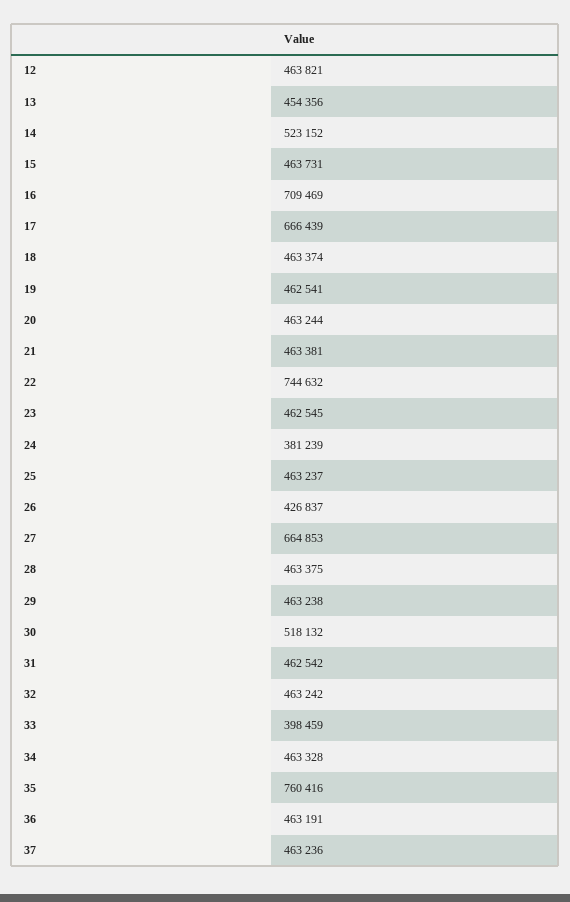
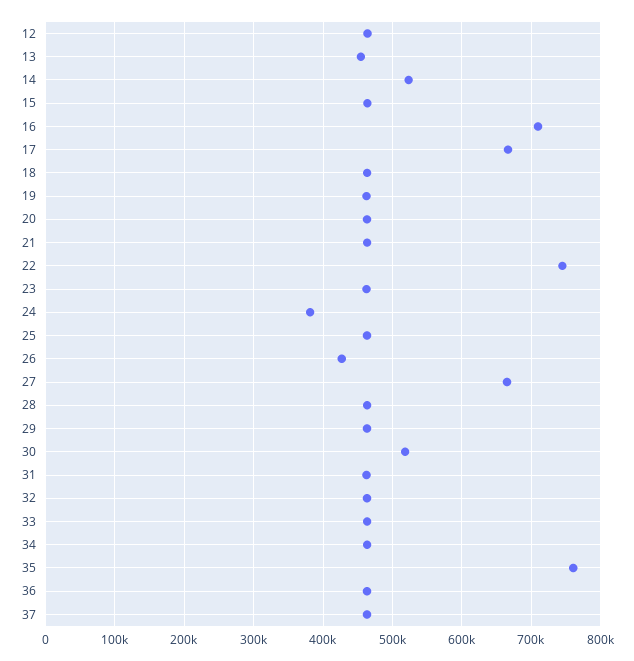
  {
    "12": 463821,
    "13": 454356,
    "14": 523152,
    "15": 463731,
    "16": 709469,
    "17": 666439,
    "18": 463374,
    "19": 462541,
    "20": 463244,
    "21": 463381,
    "22": 744632,
    "23": 462545,
    "24": 381239,
    "25": 463237,
    "26": 426837,
    "27": 664853,
    "28": 463375,
    "29": 463238,
    "30": 518132,
    "31": 462542,
    "32": 463242,
-   "33": 398459,
+   "33": 460000,
    "34": 463328,
    "35": 760416,
    "36": 463191,
    "37": 463236
  }

